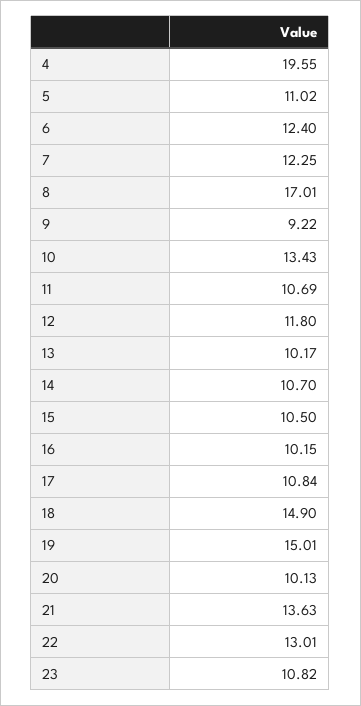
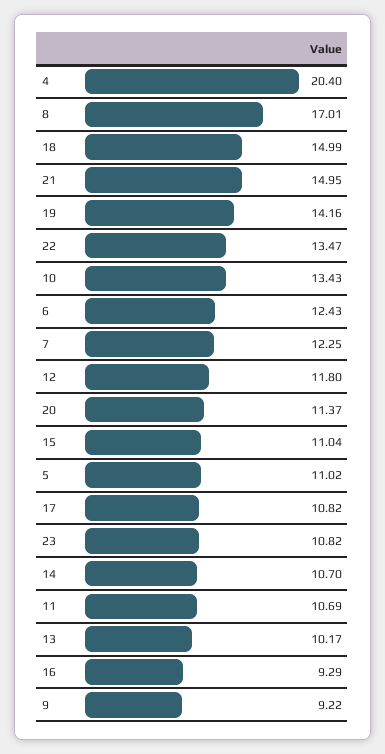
  {
-   "4": 19.55,
+   "4": 20.4,
    "5": 11.02,
-   "6": 12.4,
+   "6": 12.43,
    "7": 12.25,
    "8": 17.01,
    "9": 9.22,
    "10": 13.43,
    "11": 10.69,
    "12": 11.8,
    "13": 10.17,
    "14": 10.7,
-   "15": 10.5,
+   "15": 11.04,
-   "16": 10.15,
+   "16": 9.29,
-   "17": 10.84,
+   "17": 10.82,
-   "18": 14.9,
+   "18": 14.99,
-   "19": 15.01,
+   "19": 14.16,
-   "20": 10.13,
+   "20": 11.37,
-   "21": 13.63,
+   "21": 14.95,
-   "22": 13.01,
+   "22": 13.47,
    "23": 10.82
  }

